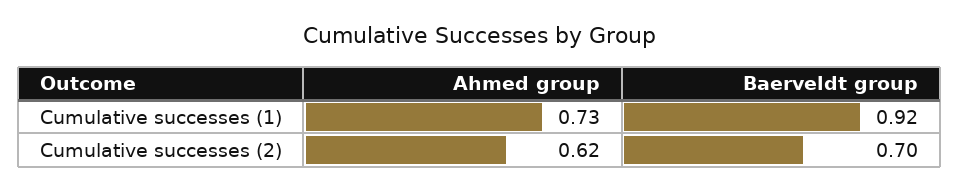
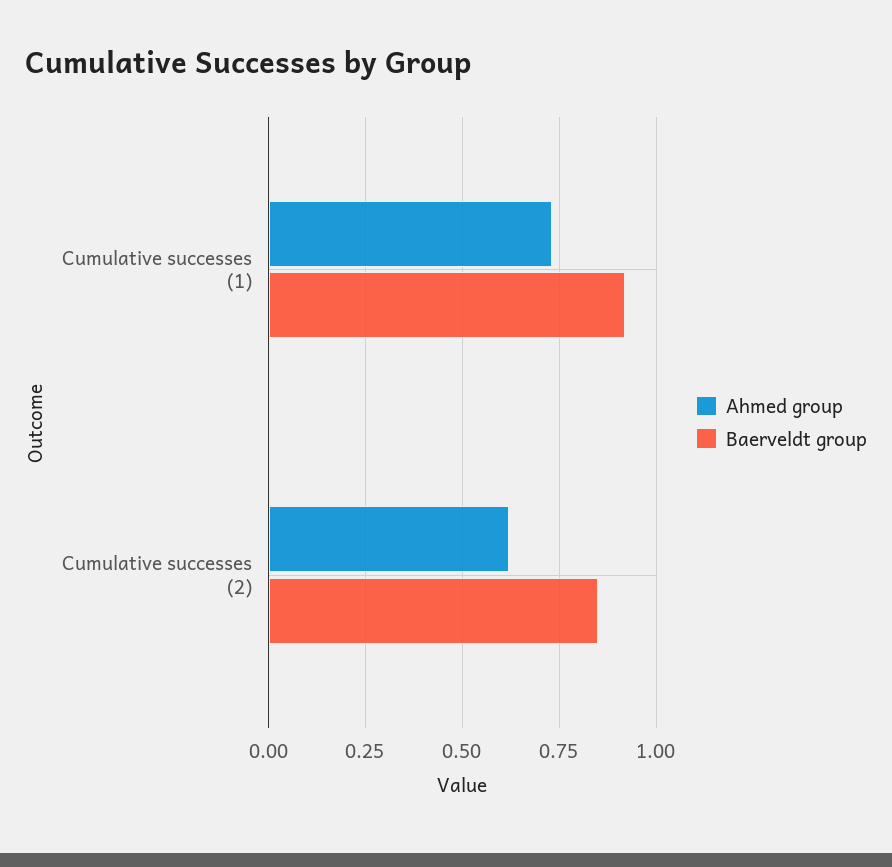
  {
    "Ahmed group": {
      "Cumulative successes (1)": 0.73,
      "Cumulative successes (2)": 0.62
    },
    "Baerveldt group": {
      "Cumulative successes (1)": 0.92,
-     "Cumulative successes (2)": 0.7
+     "Cumulative successes (2)": 0.85
    }
  }

